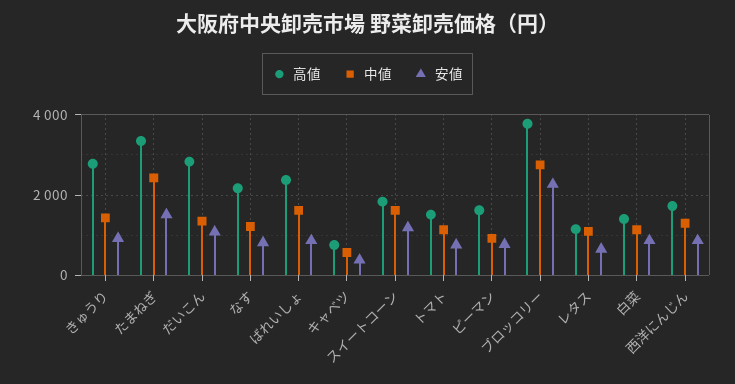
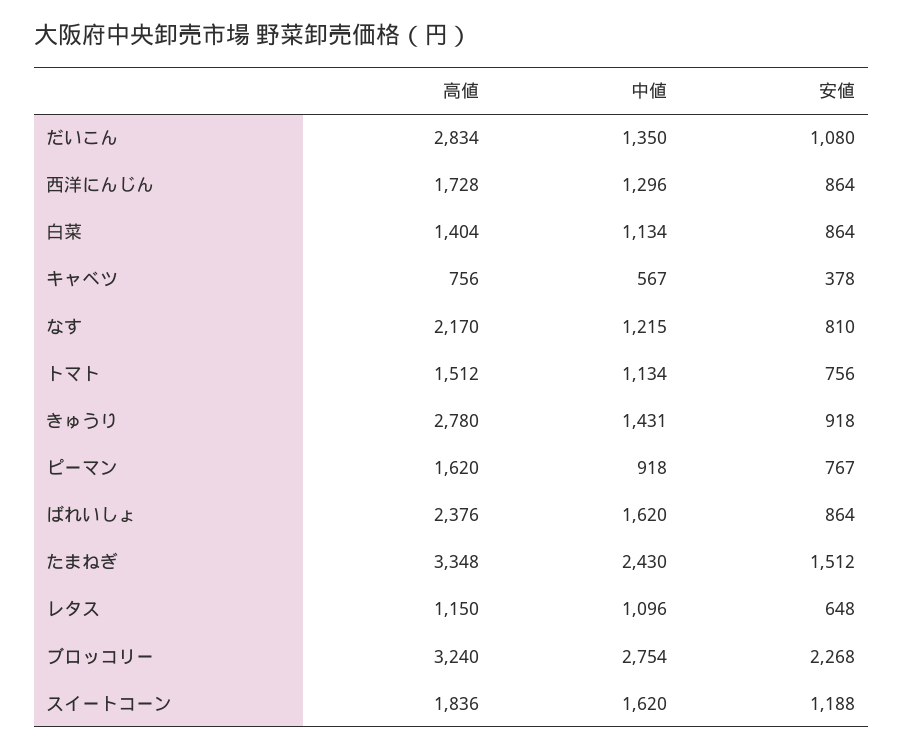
  {
    "高値": {
      "きゅうり": 2780,
      "たまねぎ": 3348,
      "だいこん": 2834,
      "なす": 2170,
      "ばれいしょ": 2376,
      "キャベツ": 756,
      "スイートコーン": 1836,
      "トマト": 1512,
      "ピーマン": 1620,
-     "ブロッコリー": 3800,
+     "ブロッコリー": 3240,
      "レタス": 1150,
      "白菜": 1404,
      "西洋にんじん": 1728
    },
    "中値": {
      "きゅうり": 1431,
      "たまねぎ": 2430,
      "だいこん": 1350,
      "なす": 1215,
      "ばれいしょ": 1620,
      "キャベツ": 567,
      "スイートコーン": 1620,
      "トマト": 1134,
      "ピーマン": 918,
      "ブロッコリー": 2754,
      "レタス": 1096,
      "白菜": 1134,
      "西洋にんじん": 1296
    },
    "安値": {
      "きゅうり": 918,
      "たまねぎ": 1512,
      "だいこん": 1080,
      "なす": 810,
      "ばれいしょ": 864,
      "キャベツ": 378,
      "スイートコーン": 1188,
      "トマト": 756,
      "ピーマン": 767,
      "ブロッコリー": 2268,
      "レタス": 648,
      "白菜": 864,
      "西洋にんじん": 864
    }
  }

